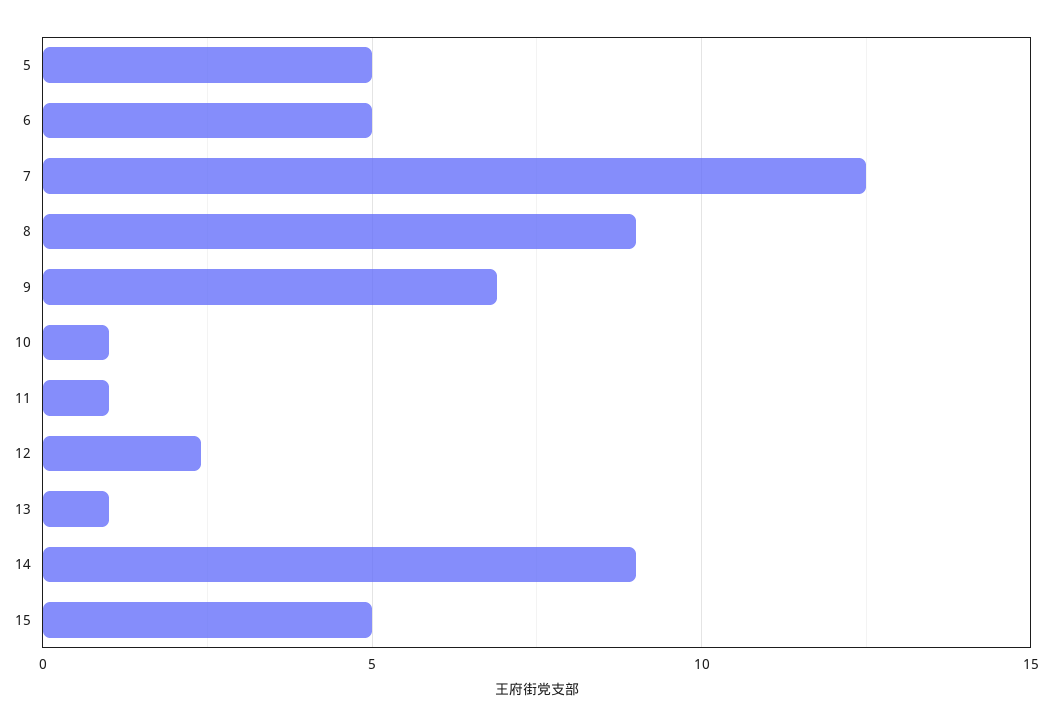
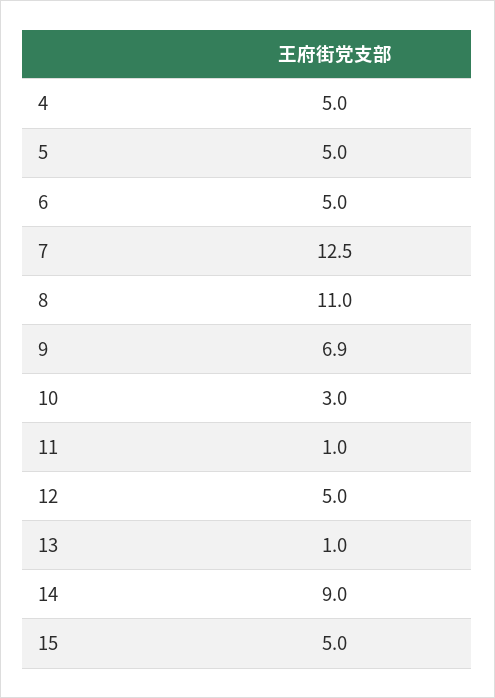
  {
    "5": 5,
    "6": 5,
    "7": 12.5,
-   "8": 9,
+   "8": 11,
    "9": 6.9,
-   "10": 1,
+   "10": 3,
    "11": 1,
-   "12": 2.5,
+   "12": 5,
    "13": 1,
    "14": 9,
-   "15": 5
+   "15": 5,
+   "4": 5
  }

